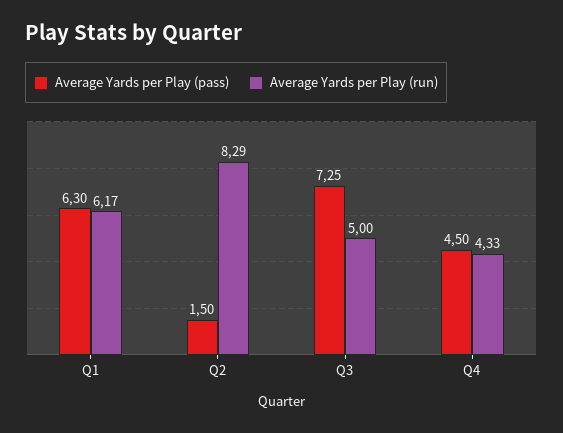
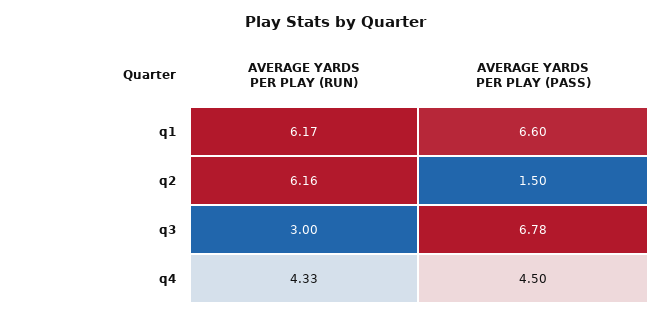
  {
    "Average Yards per Play (pass)": {
-     "Q1": 6.3,
+     "Q1": 6.6,
      "Q2": 1.5,
-     "Q3": 7.25,
+     "Q3": 6.78,
      "Q4": 4.5
    },
    "Average Yards per Play (run)": {
      "Q1": 6.17,
-     "Q2": 8.29,
+     "Q2": 6.16,
-     "Q3": 5,
+     "Q3": 3,
      "Q4": 4.33
    }
  }

